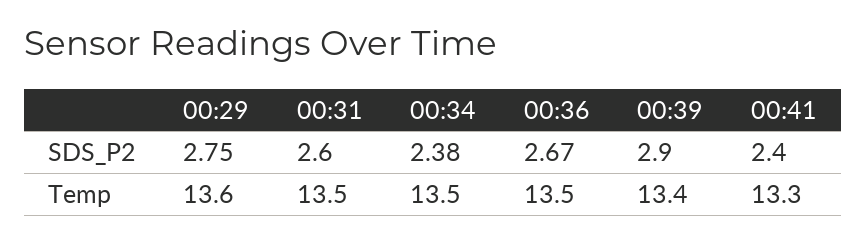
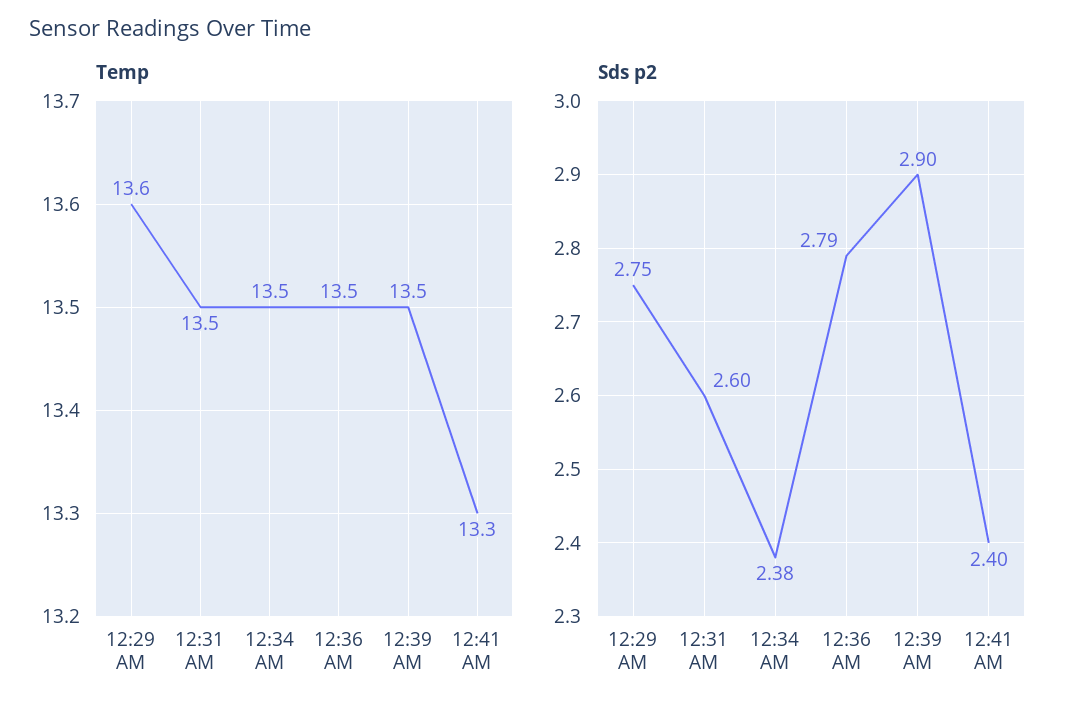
  {
    "SDS_P2": {
      "00:29": 2.75,
      "00:31": 2.6,
      "00:34": 2.38,
-     "00:36": 2.67,
+     "00:36": 2.79,
      "00:39": 2.9,
      "00:41": 2.4
    },
    "Temp": {
      "00:29": 13.6,
      "00:31": 13.5,
      "00:34": 13.5,
      "00:36": 13.5,
-     "00:39": 13.4,
+     "00:39": 13.5,
      "00:41": 13.3
    }
  }

